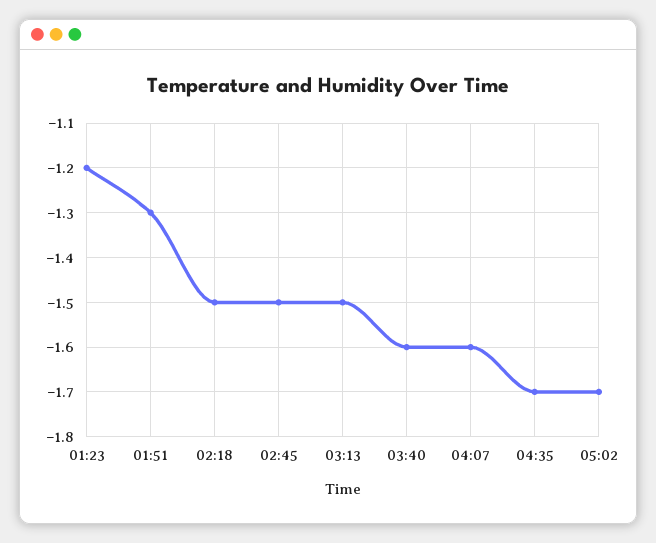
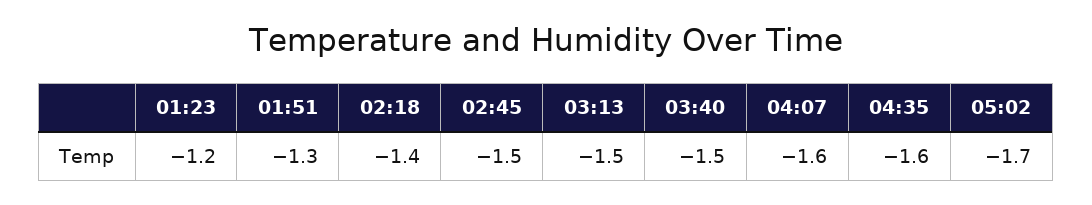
  {
    "01:23": -1.2,
    "01:51": -1.3,
-   "02:18": -1.5,
+   "02:18": -1.4,
    "02:45": -1.5,
    "03:13": -1.5,
-   "03:40": -1.6,
+   "03:40": -1.5,
    "04:07": -1.6,
-   "04:35": -1.7,
+   "04:35": -1.6,
    "05:02": -1.7
  }

